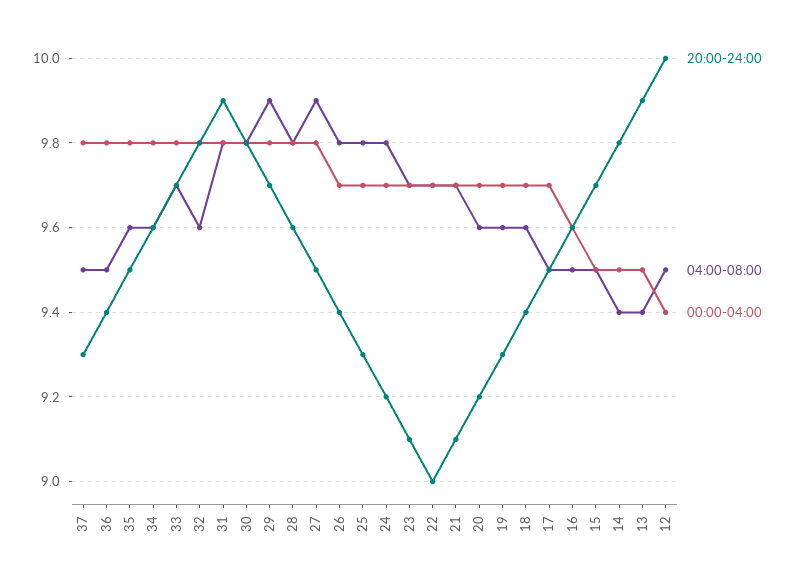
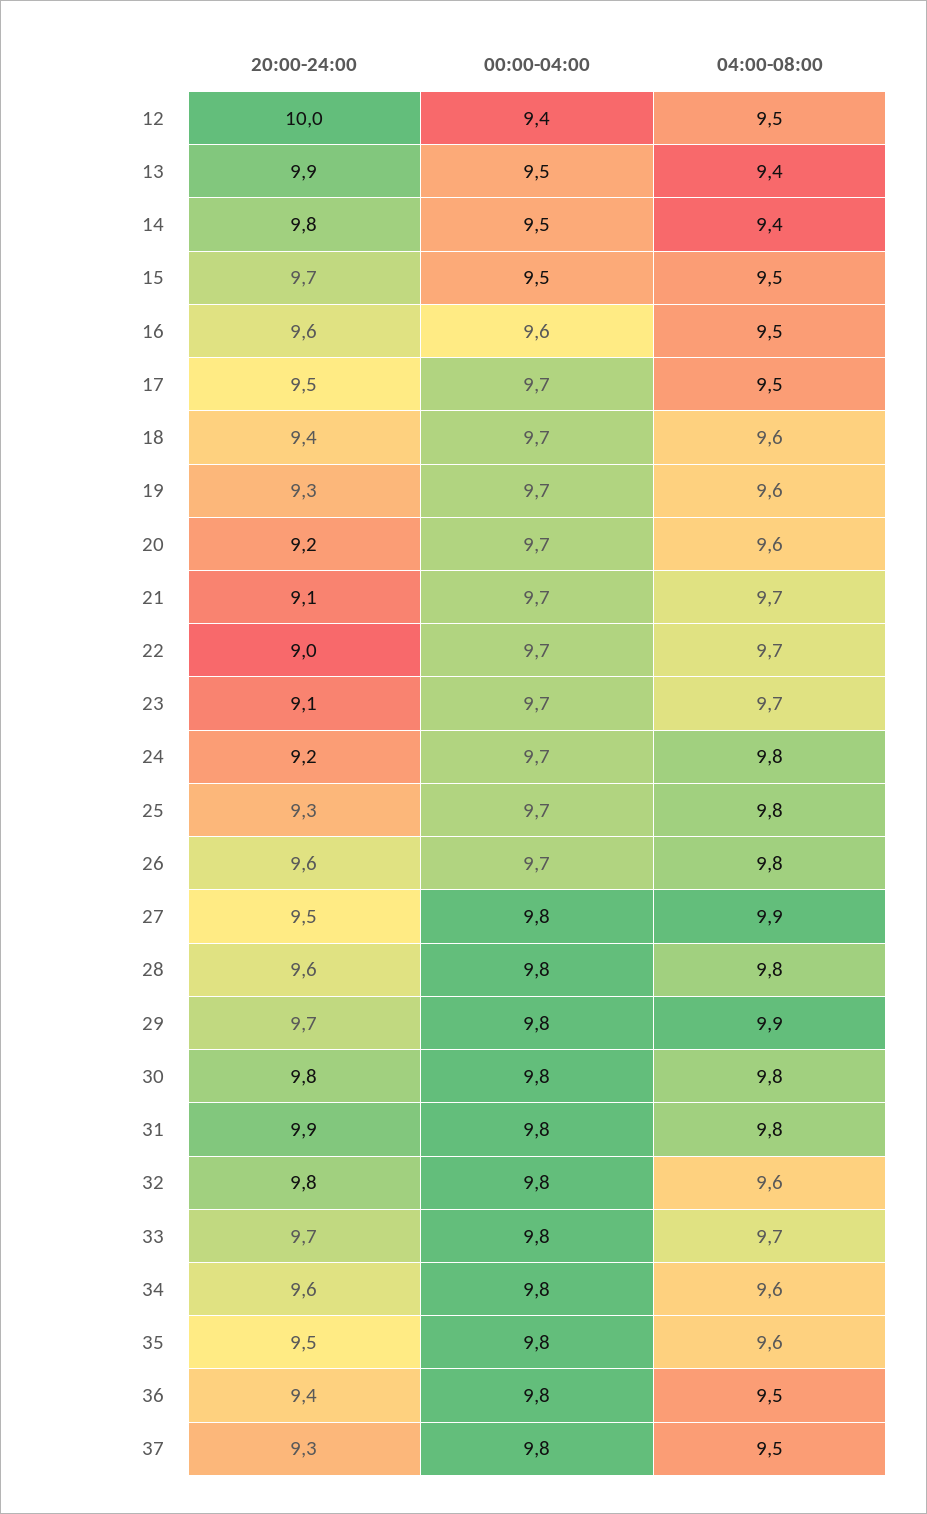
  {
    "20:00-24:00": {
      "37": 9.3,
      "36": 9.4,
      "35": 9.5,
      "34": 9.6,
      "33": 9.7,
      "32": 9.8,
      "31": 9.9,
      "30": 9.8,
      "29": 9.7,
      "28": 9.6,
      "27": 9.5,
-     "26": 9.4,
+     "26": 9.6,
      "25": 9.3,
      "24": 9.2,
      "23": 9.1,
      "22": 9,
      "21": 9.1,
      "20": 9.2,
      "19": 9.3,
      "18": 9.4,
      "17": 9.5,
      "16": 9.6,
      "15": 9.7,
      "14": 9.8,
      "13": 9.9,
      "12": 10
    },
    "04:00-08:00": {
      "37": 9.5,
      "36": 9.5,
      "35": 9.6,
      "34": 9.6,
      "33": 9.7,
      "32": 9.6,
      "31": 9.8,
      "30": 9.8,
      "29": 9.9,
      "28": 9.8,
      "27": 9.9,
      "26": 9.8,
      "25": 9.8,
      "24": 9.8,
      "23": 9.7,
      "22": 9.7,
      "21": 9.7,
      "20": 9.6,
      "19": 9.6,
      "18": 9.6,
      "17": 9.5,
      "16": 9.5,
      "15": 9.5,
      "14": 9.4,
      "13": 9.4,
      "12": 9.5
    },
    "00:00-04:00": {
      "37": 9.8,
      "36": 9.8,
      "35": 9.8,
      "34": 9.8,
      "33": 9.8,
      "32": 9.8,
      "31": 9.8,
      "30": 9.8,
      "29": 9.8,
      "28": 9.8,
      "27": 9.8,
      "26": 9.7,
      "25": 9.7,
      "24": 9.7,
      "23": 9.7,
      "22": 9.7,
      "21": 9.7,
      "20": 9.7,
      "19": 9.7,
      "18": 9.7,
      "17": 9.7,
      "16": 9.6,
      "15": 9.5,
      "14": 9.5,
      "13": 9.5,
      "12": 9.4
    }
  }

